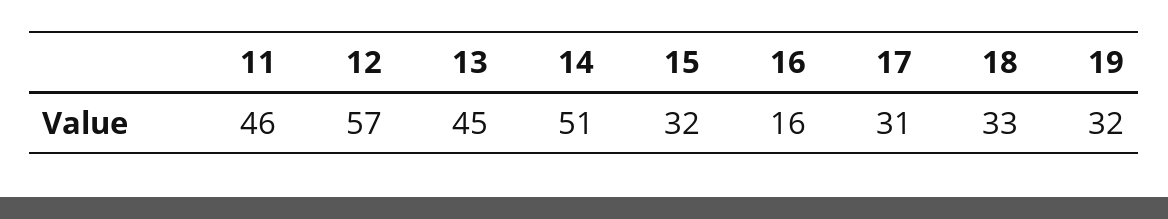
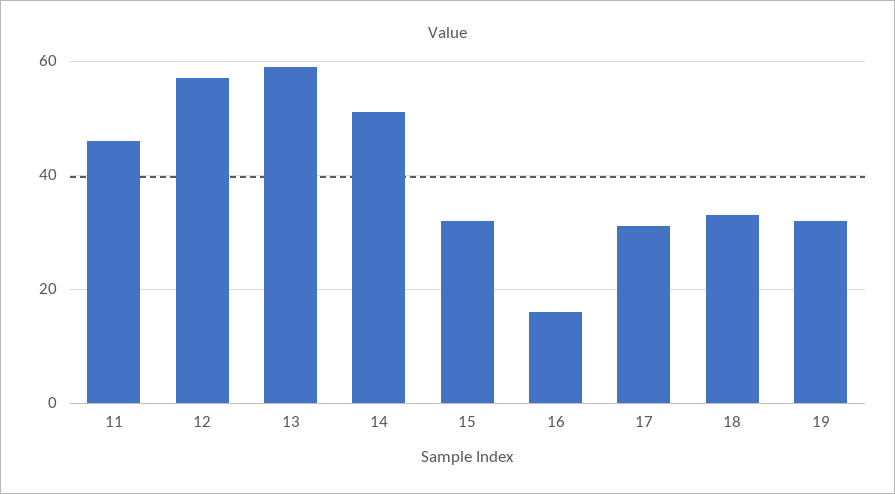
  {
    "11": 46,
    "12": 57,
-   "13": 45,
+   "13": 60,
    "14": 51,
    "15": 32,
    "16": 16,
    "17": 31,
    "18": 33,
    "19": 32
  }

